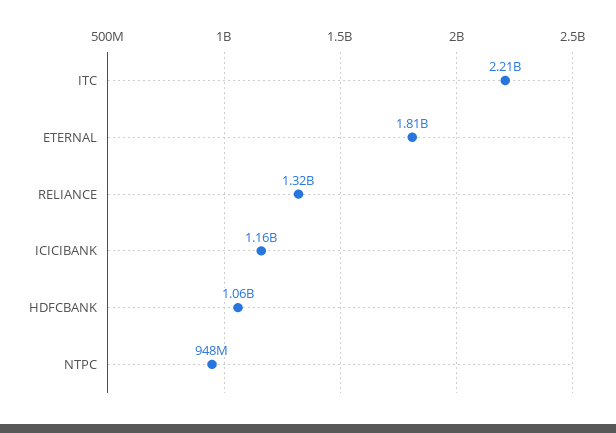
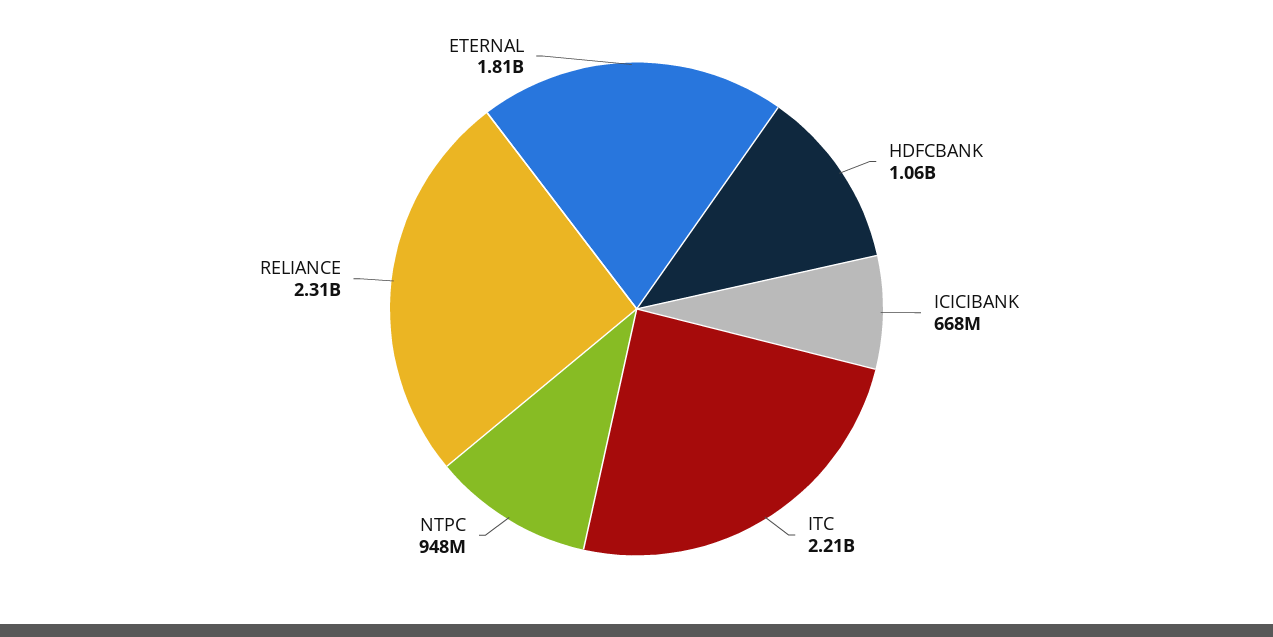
  {
    "ITC": 2210000000,
    "ETERNAL": 1810000000,
-   "RELIANCE": 1320000000,
+   "RELIANCE": 2310000000,
-   "ICICIBANK": 1160000000,
+   "ICICIBANK": 668000000,
    "HDFCBANK": 1060000000,
    "NTPC": 948000000
  }

